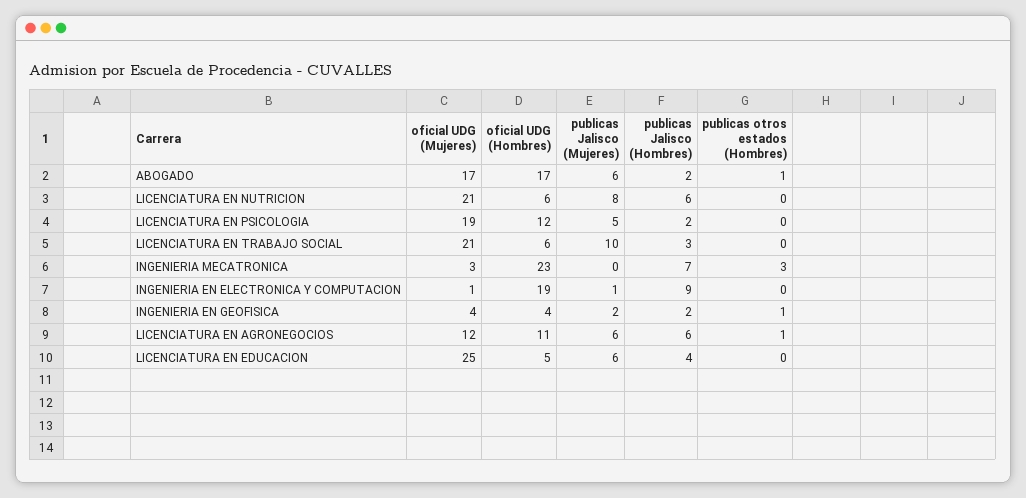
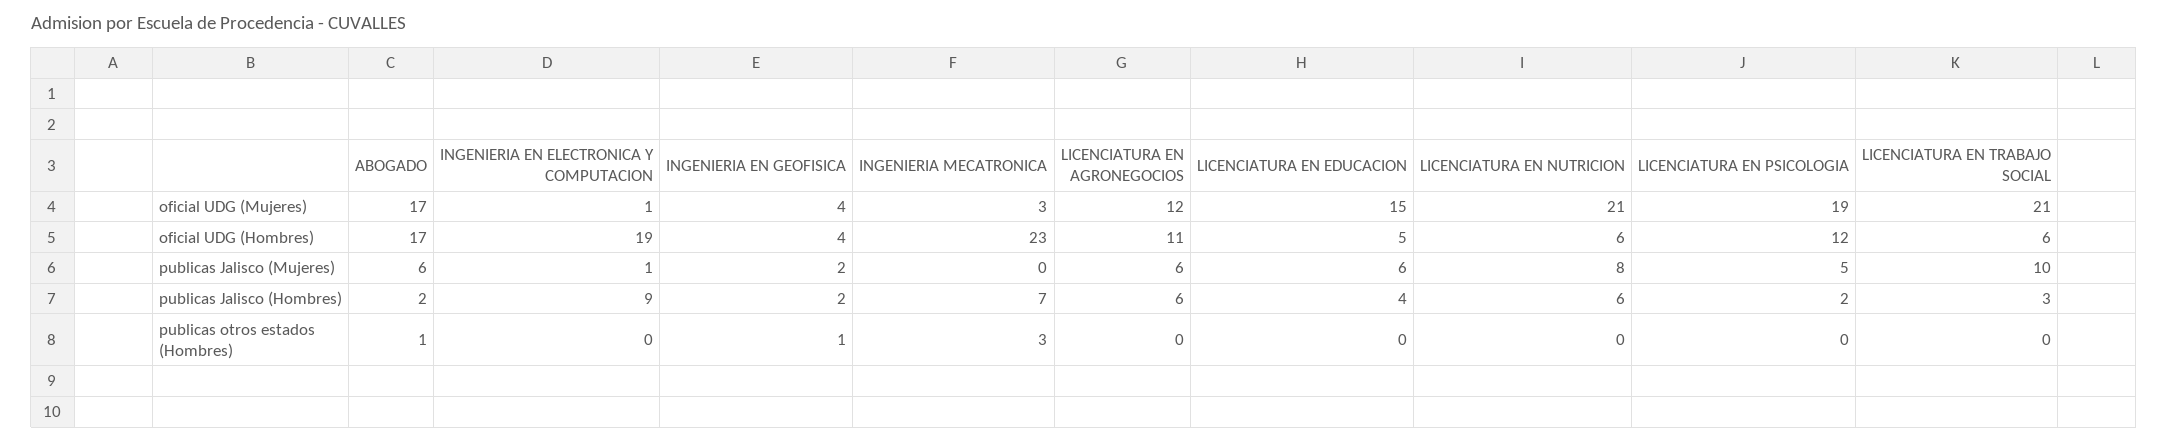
  {
    "oficial UDG (Mujeres)": {
      "ABOGADO": 17,
      "LICENCIATURA EN NUTRICION": 21,
      "LICENCIATURA EN PSICOLOGIA": 19,
      "LICENCIATURA EN TRABAJO SOCIAL": 21,
      "INGENIERIA MECATRONICA": 3,
      "INGENIERIA EN ELECTRONICA Y COMPUTACION": 1,
      "INGENIERIA EN GEOFISICA": 4,
      "LICENCIATURA EN AGRONEGOCIOS": 12,
-     "LICENCIATURA EN EDUCACION": 25
+     "LICENCIATURA EN EDUCACION": 15
    },
    "oficial UDG (Hombres)": {
      "ABOGADO": 17,
      "LICENCIATURA EN NUTRICION": 6,
      "LICENCIATURA EN PSICOLOGIA": 12,
      "LICENCIATURA EN TRABAJO SOCIAL": 6,
      "INGENIERIA MECATRONICA": 23,
      "INGENIERIA EN ELECTRONICA Y COMPUTACION": 19,
      "INGENIERIA EN GEOFISICA": 4,
      "LICENCIATURA EN AGRONEGOCIOS": 11,
      "LICENCIATURA EN EDUCACION": 5
    },
    "publicas Jalisco (Mujeres)": {
      "ABOGADO": 6,
      "LICENCIATURA EN NUTRICION": 8,
      "LICENCIATURA EN PSICOLOGIA": 5,
      "LICENCIATURA EN TRABAJO SOCIAL": 10,
      "INGENIERIA MECATRONICA": 0,
      "INGENIERIA EN ELECTRONICA Y COMPUTACION": 1,
      "INGENIERIA EN GEOFISICA": 2,
      "LICENCIATURA EN AGRONEGOCIOS": 6,
      "LICENCIATURA EN EDUCACION": 6
    },
    "publicas Jalisco (Hombres)": {
      "ABOGADO": 2,
      "LICENCIATURA EN NUTRICION": 6,
      "LICENCIATURA EN PSICOLOGIA": 2,
      "LICENCIATURA EN TRABAJO SOCIAL": 3,
      "INGENIERIA MECATRONICA": 7,
      "INGENIERIA EN ELECTRONICA Y COMPUTACION": 9,
      "INGENIERIA EN GEOFISICA": 2,
      "LICENCIATURA EN AGRONEGOCIOS": 6,
      "LICENCIATURA EN EDUCACION": 4
    },
    "publicas otros estados (Hombres)": {
      "ABOGADO": 1,
      "LICENCIATURA EN NUTRICION": 0,
      "LICENCIATURA EN PSICOLOGIA": 0,
      "LICENCIATURA EN TRABAJO SOCIAL": 0,
      "INGENIERIA MECATRONICA": 3,
      "INGENIERIA EN ELECTRONICA Y COMPUTACION": 0,
      "INGENIERIA EN GEOFISICA": 1,
-     "LICENCIATURA EN AGRONEGOCIOS": 1,
+     "LICENCIATURA EN AGRONEGOCIOS": 0,
      "LICENCIATURA EN EDUCACION": 0
    }
  }

